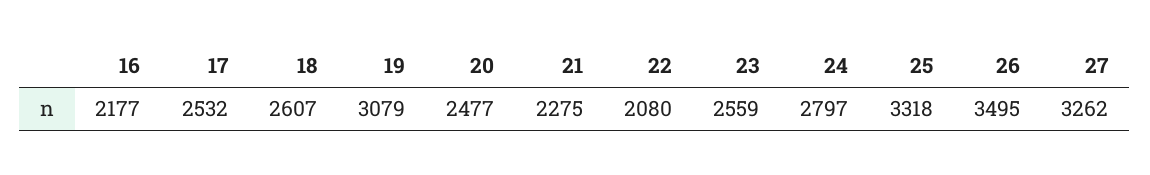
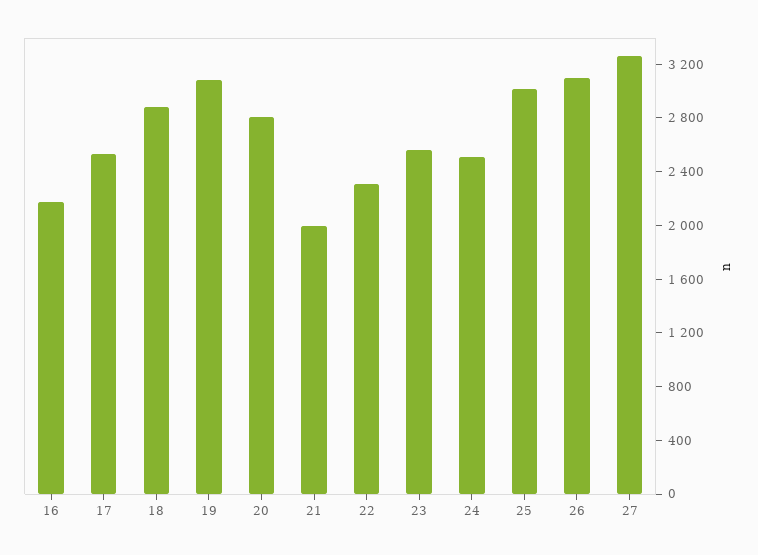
  {
    "16": 2177,
    "17": 2532,
-   "18": 2607,
+   "18": 2900,
    "19": 3079,
-   "20": 2477,
+   "20": 2800,
-   "21": 2275,
+   "21": 2000,
-   "22": 2080,
+   "22": 2300,
    "23": 2559,
-   "24": 2797,
+   "24": 2500,
-   "25": 3318,
+   "25": 3000,
-   "26": 3495,
+   "26": 3100,
    "27": 3262
  }

